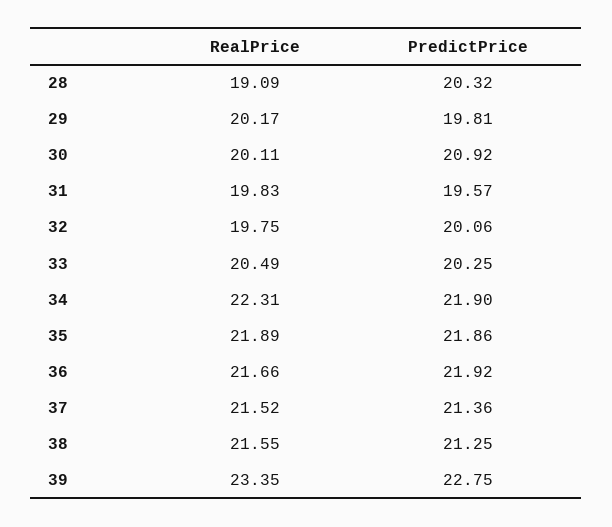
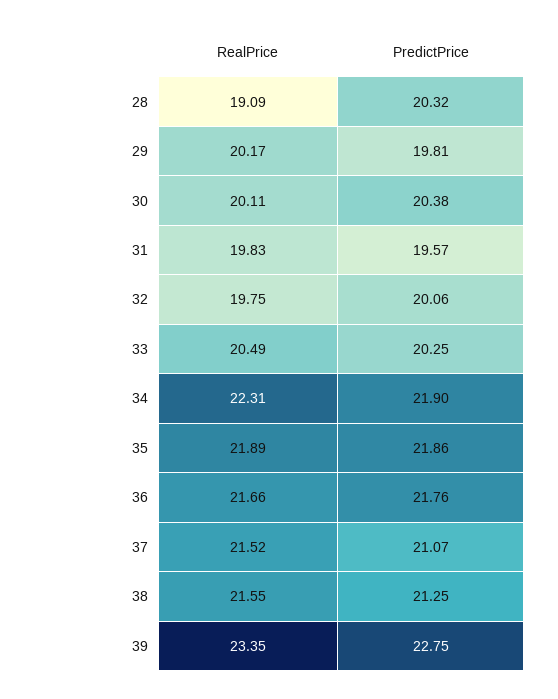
  {
    "RealPrice": {
      "28": 19.09,
      "29": 20.17,
      "30": 20.11,
      "31": 19.83,
      "32": 19.75,
      "33": 20.49,
      "34": 22.31,
      "35": 21.89,
      "36": 21.66,
      "37": 21.52,
      "38": 21.55,
      "39": 23.35
    },
    "PredictPrice": {
      "28": 20.32,
      "29": 19.81,
-     "30": 20.92,
+     "30": 20.38,
      "31": 19.57,
      "32": 20.06,
      "33": 20.25,
      "34": 21.9,
      "35": 21.86,
-     "36": 21.92,
+     "36": 21.76,
-     "37": 21.36,
+     "37": 21.07,
      "38": 21.25,
      "39": 22.75
    }
  }

